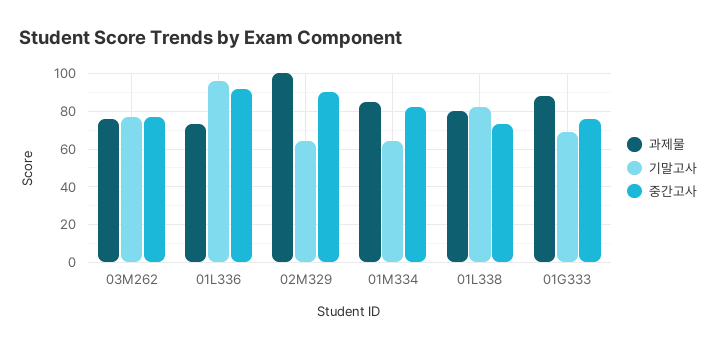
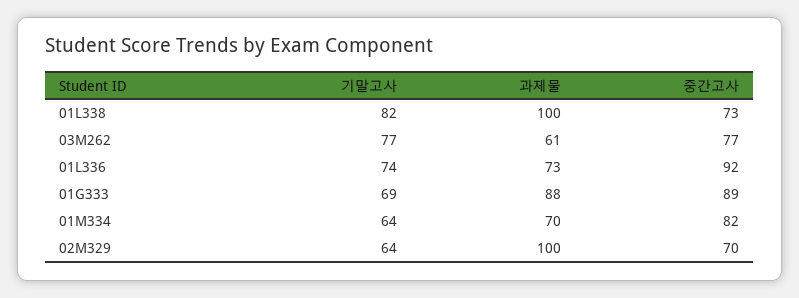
  {
    "과제물": {
-     "03M262": 75,
+     "03M262": 61,
      "01L336": 73,
      "02M329": 100,
-     "01M334": 85,
+     "01M334": 70,
-     "01L338": 80,
+     "01L338": 100,
      "01G333": 88
    },
    "기말고사": {
      "03M262": 77,
-     "01L336": 95,
+     "01L336": 74,
      "02M329": 64,
      "01M334": 64,
      "01L338": 82,
      "01G333": 69
    },
    "중간고사": {
      "03M262": 77,
      "01L336": 92,
-     "02M329": 90,
+     "02M329": 70,
      "01M334": 82,
      "01L338": 73,
-     "01G333": 75
+     "01G333": 89
    }
  }

